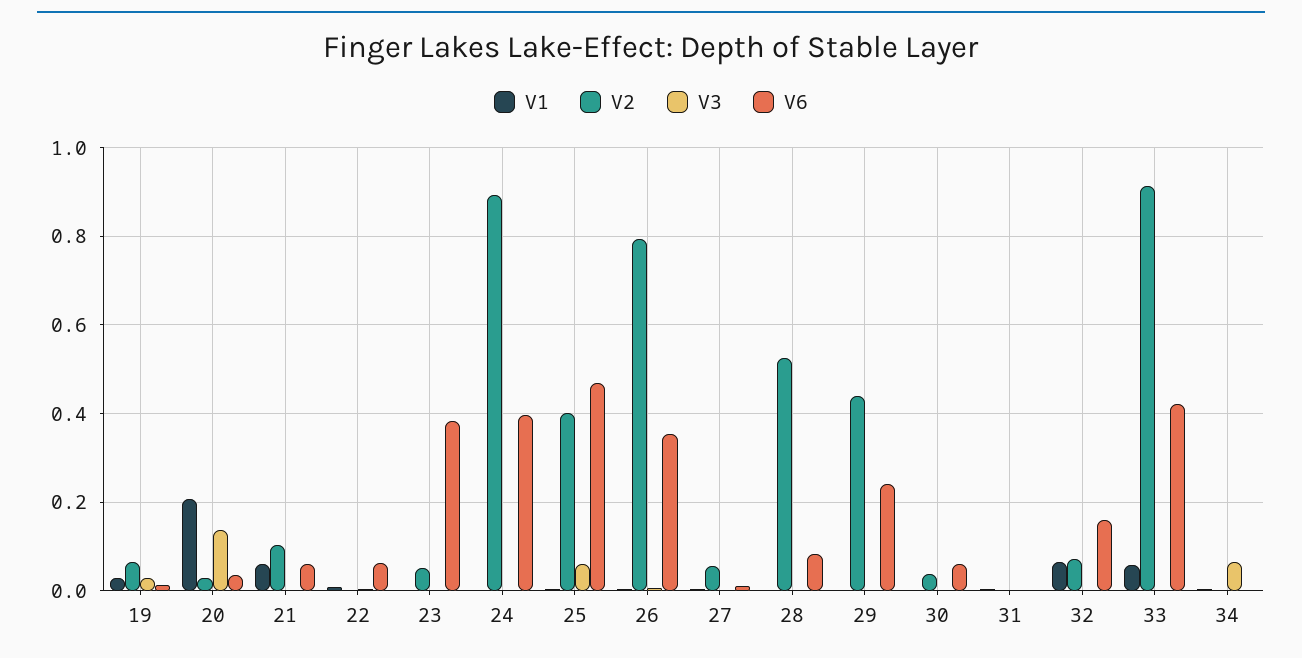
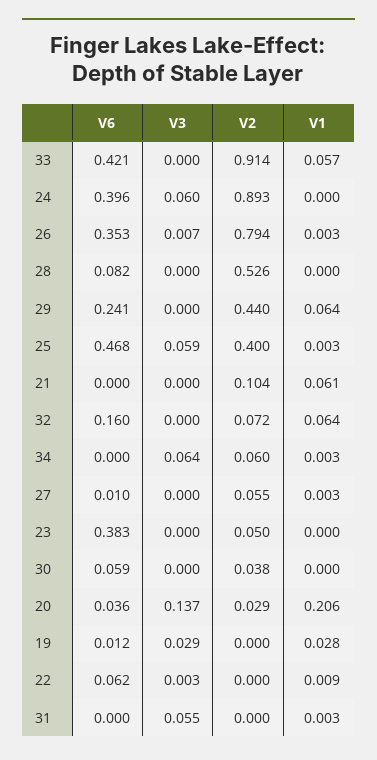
  {
    "V1": {
      "19": 0.028,
      "20": 0.206,
      "21": 0.061,
      "22": 0.009,
      "23": 0,
      "24": 0,
      "25": 0.003,
      "26": 0.003,
      "27": 0.003,
      "28": 0,
-     "29": 0,
+     "29": 0.064,
      "30": 0,
      "31": 0.003,
      "32": 0.064,
      "33": 0.057,
      "34": 0.003
    },
    "V2": {
-     "19": 0.06,
+     "19": 0,
      "20": 0.029,
      "21": 0.104,
      "22": 0,
      "23": 0.05,
      "24": 0.893,
      "25": 0.4,
      "26": 0.794,
      "27": 0.055,
      "28": 0.526,
      "29": 0.44,
      "30": 0.038,
      "31": 0,
      "32": 0.072,
      "33": 0.914,
-     "34": 0
+     "34": 0.06
    },
    "V3": {
      "19": 0.029,
      "20": 0.137,
      "21": 0,
      "22": 0.003,
      "23": 0,
-     "24": 0,
+     "24": 0.06,
      "25": 0.059,
      "26": 0.007,
      "27": 0,
      "28": 0,
      "29": 0,
      "30": 0,
-     "31": 0,
+     "31": 0.055,
      "32": 0,
      "33": 0,
      "34": 0.064
    },
    "V6": {
      "19": 0.012,
      "20": 0.036,
-     "21": 0.06,
+     "21": 0,
      "22": 0.062,
      "23": 0.383,
      "24": 0.396,
      "25": 0.468,
      "26": 0.353,
      "27": 0.01,
      "28": 0.082,
      "29": 0.241,
      "30": 0.059,
      "31": 0,
      "32": 0.16,
      "33": 0.421,
      "34": 0
    }
  }

